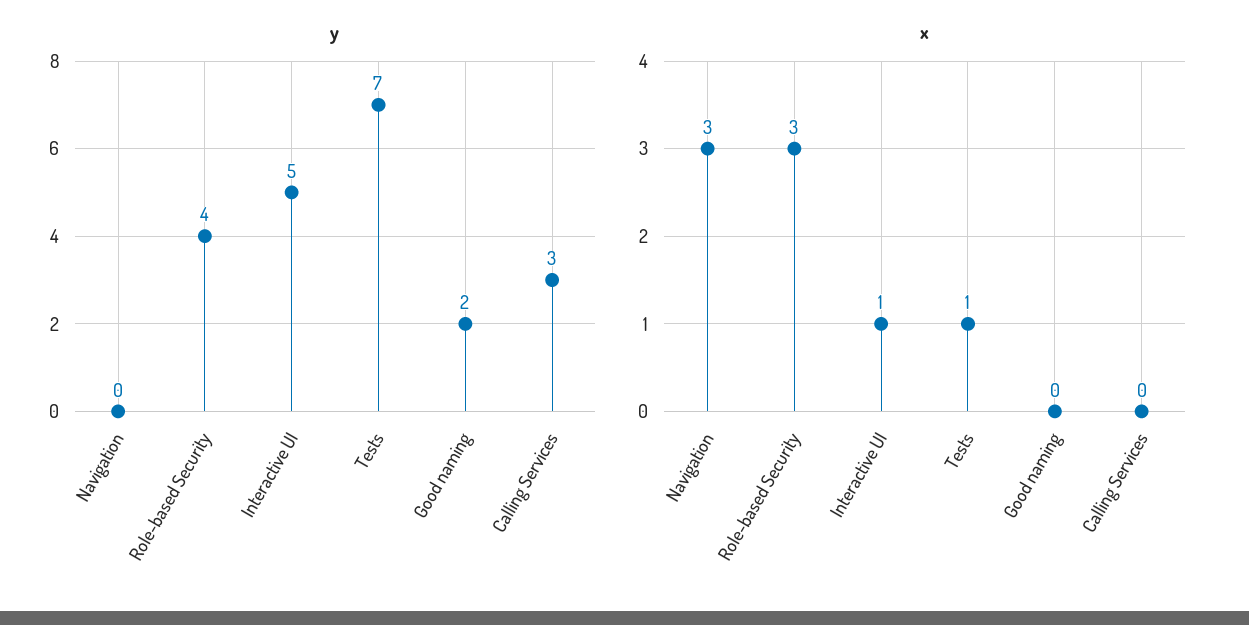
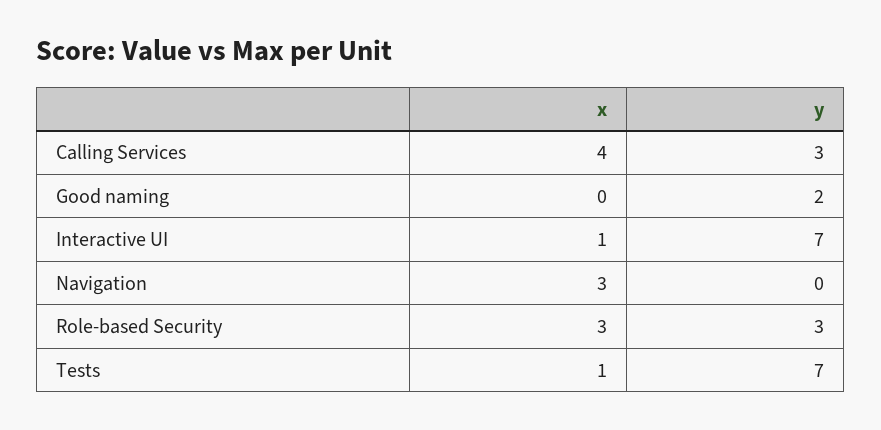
  {
    "y": {
      "Navigation": 0,
-     "Role-based Security": 4,
+     "Role-based Security": 3,
-     "Interactive UI": 5,
+     "Interactive UI": 7,
      "Tests": 7,
      "Good naming": 2,
      "Calling Services": 3
    },
    "x": {
      "Navigation": 3,
      "Role-based Security": 3,
      "Interactive UI": 1,
      "Tests": 1,
      "Good naming": 0,
-     "Calling Services": 0
+     "Calling Services": 4
    }
  }

